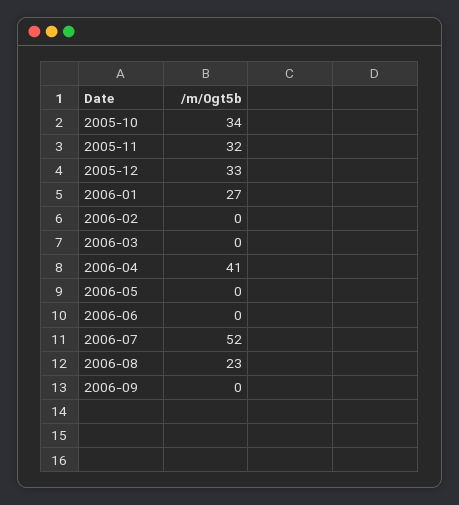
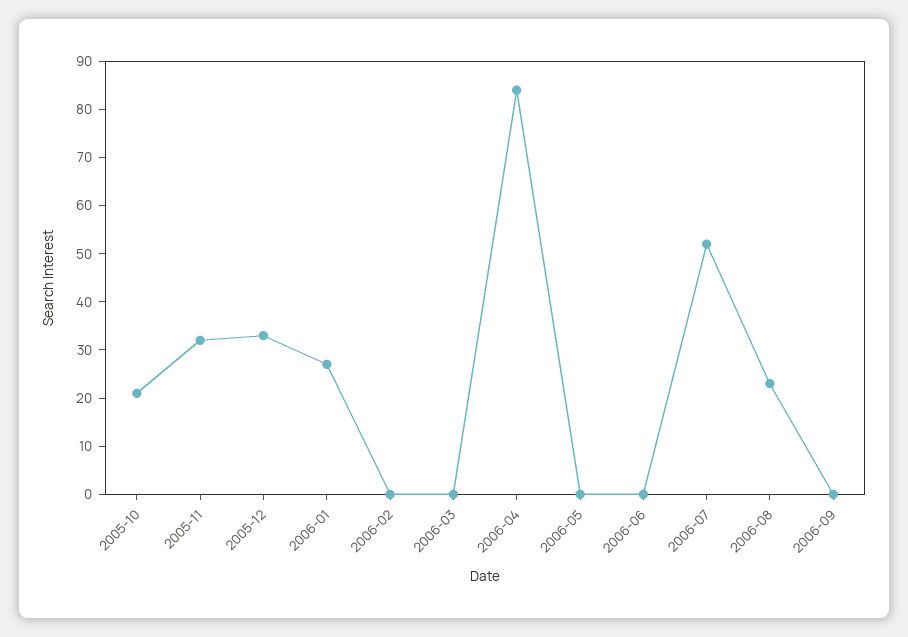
  {
-   "2005-10": 34,
+   "2005-10": 20,
    "2005-11": 32,
    "2005-12": 33,
    "2006-01": 27,
    "2006-02": 0,
    "2006-03": 0,
-   "2006-04": 41,
+   "2006-04": 85,
    "2006-05": 0,
    "2006-06": 0,
    "2006-07": 52,
    "2006-08": 23,
    "2006-09": 0
  }

